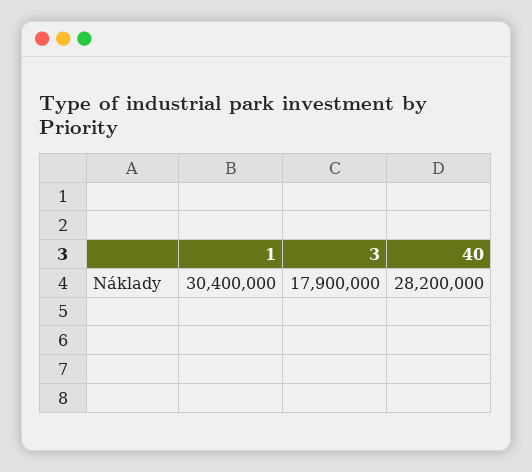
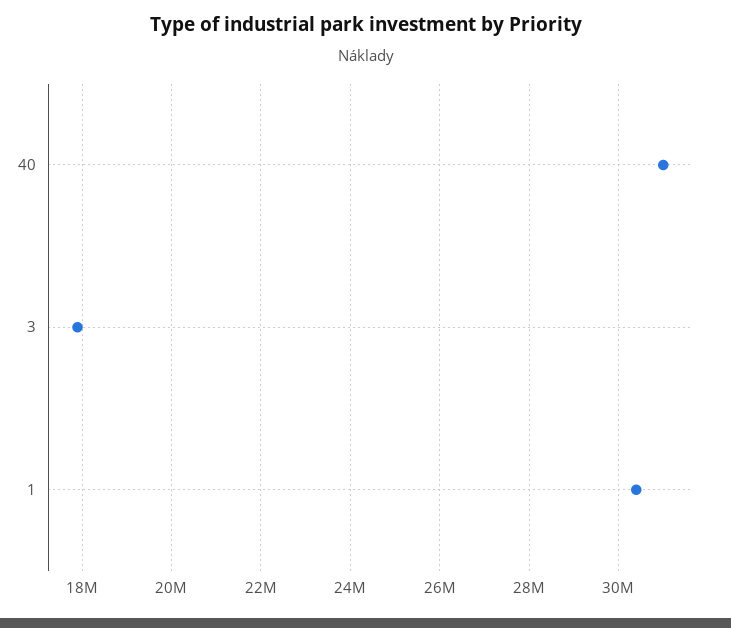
  {
    "1": 30400000,
    "3": 17900000,
-   "40": 28200000
+   "40": 31000000
  }

